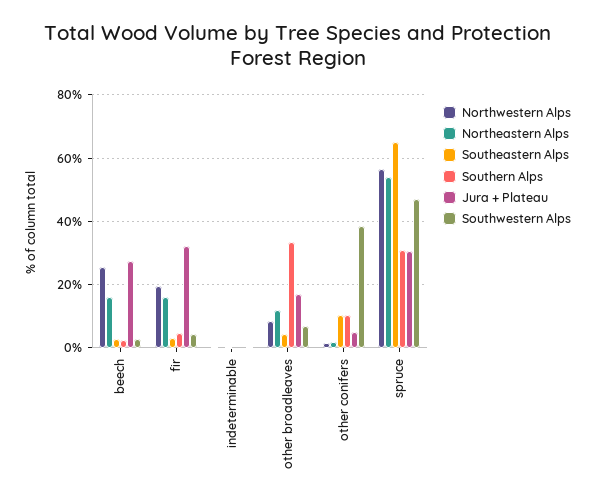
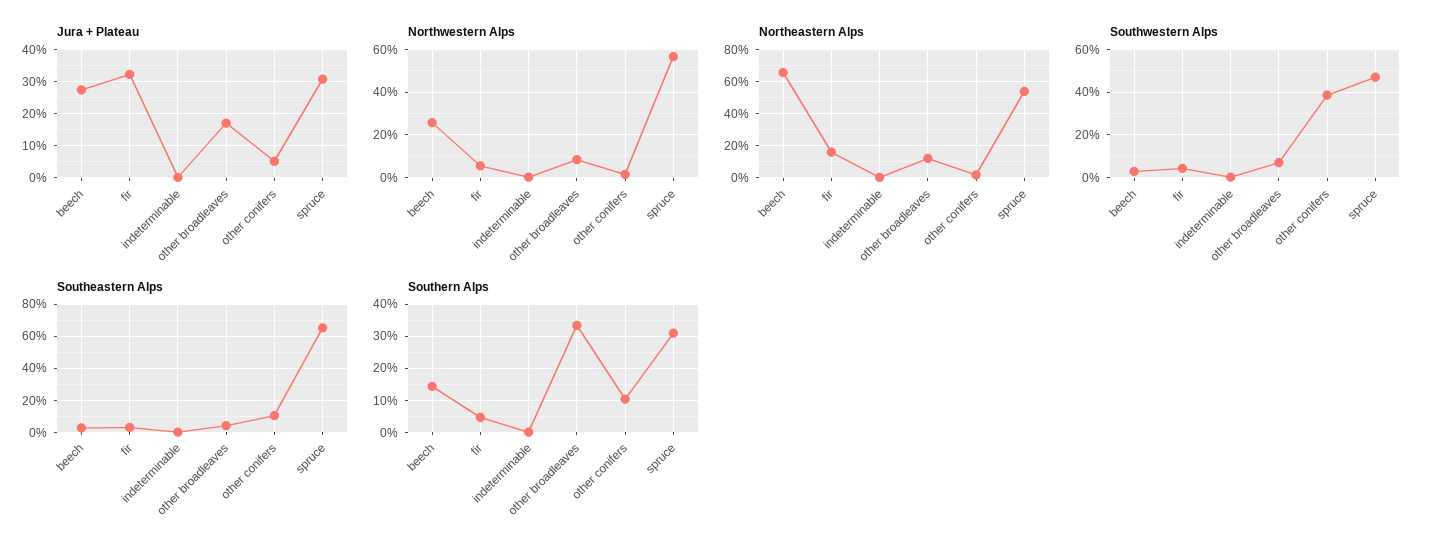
  {
    "Northwestern Alps": {
      "beech": 26,
-     "fir": 20,
+     "fir": 5,
      "indeterminable": 0,
      "other broadleaves": 8,
      "other conifers": 2,
      "spruce": 56
    },
    "Northeastern Alps": {
-     "beech": 16,
+     "beech": 65,
      "fir": 16,
      "indeterminable": 0,
      "other broadleaves": 12,
      "other conifers": 2,
      "spruce": 54
    },
    "Southeastern Alps": {
      "beech": 2,
      "fir": 4,
      "indeterminable": 0,
      "other broadleaves": 4,
      "other conifers": 10,
      "spruce": 66
    },
    "Southern Alps": {
-     "beech": 2,
+     "beech": 14,
      "fir": 4,
      "indeterminable": 0,
      "other broadleaves": 34,
      "other conifers": 10,
      "spruce": 32
    },
    "Jura + Plateau": {
      "beech": 28,
      "fir": 32,
      "indeterminable": 0,
      "other broadleaves": 18,
      "other conifers": 6,
      "spruce": 30
    },
    "Southwestern Alps": {
      "beech": 2,
      "fir": 4,
      "indeterminable": 0,
      "other broadleaves": 8,
      "other conifers": 38,
      "spruce": 48
    }
  }

